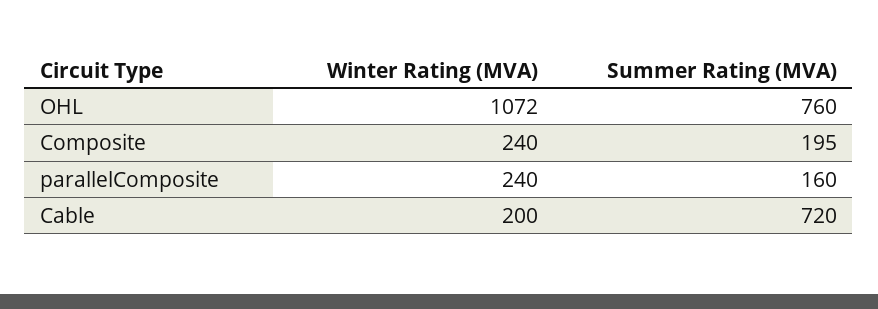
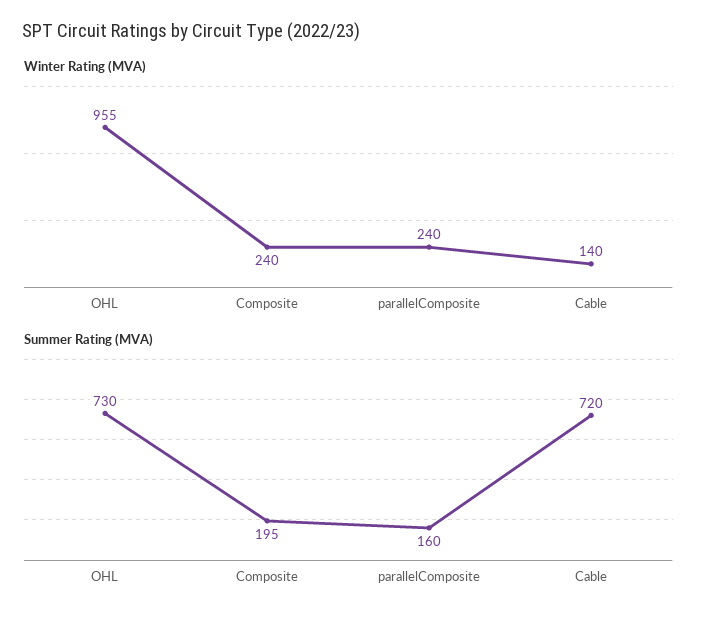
  {
    "Winter Rating (MVA)": {
-     "OHL": 1072,
+     "OHL": 955,
      "Composite": 240,
      "parallelComposite": 240,
-     "Cable": 200
+     "Cable": 140
    },
    "Summer Rating (MVA)": {
-     "OHL": 760,
+     "OHL": 730,
      "Composite": 195,
      "parallelComposite": 160,
      "Cable": 720
    }
  }

